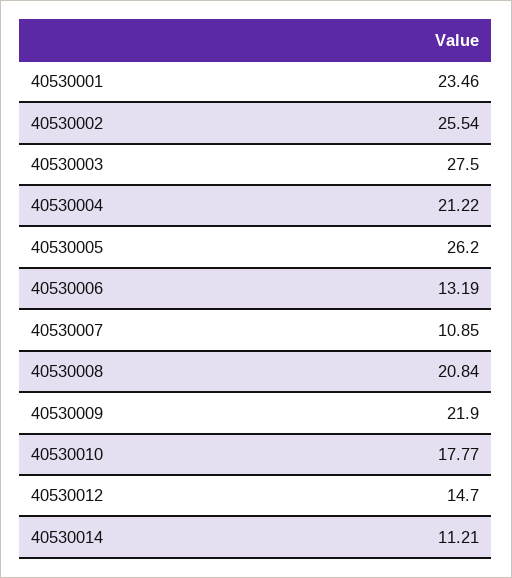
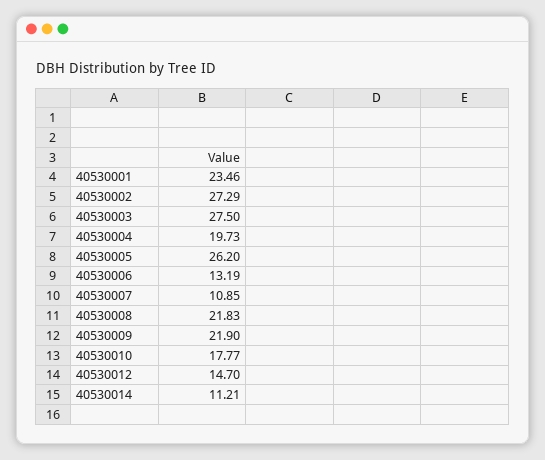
  {
    "40530001": 23.46,
-   "40530002": 25.54,
+   "40530002": 27.29,
    "40530003": 27.5,
-   "40530004": 21.22,
+   "40530004": 19.73,
    "40530005": 26.2,
    "40530006": 13.19,
    "40530007": 10.85,
-   "40530008": 20.84,
+   "40530008": 21.83,
    "40530009": 21.9,
    "40530010": 17.77,
    "40530012": 14.7,
    "40530014": 11.21
  }

